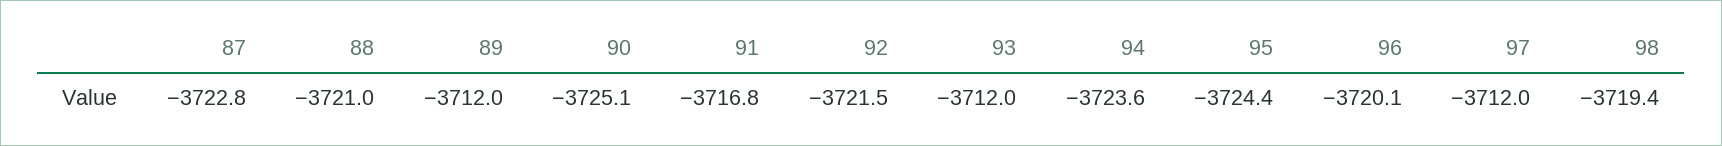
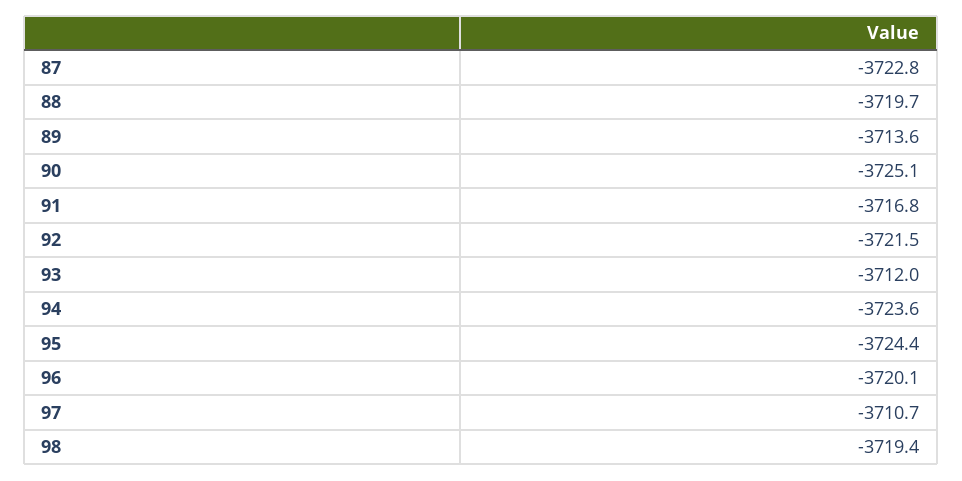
  {
    "87": -3722.8,
-   "88": -3721,
+   "88": -3719.7,
-   "89": -3712,
+   "89": -3713.6,
    "90": -3725.1,
    "91": -3716.8,
    "92": -3721.5,
    "93": -3712,
    "94": -3723.6,
    "95": -3724.4,
    "96": -3720.1,
-   "97": -3712,
+   "97": -3710.7,
    "98": -3719.4
  }

